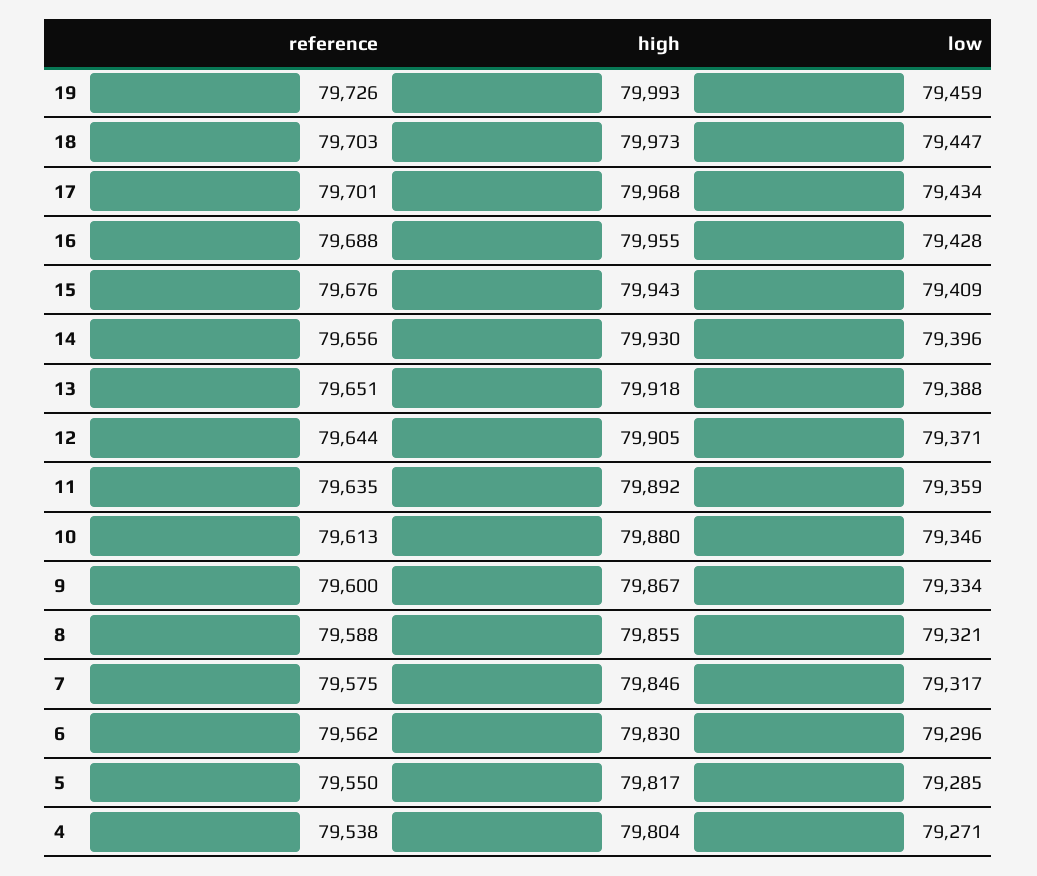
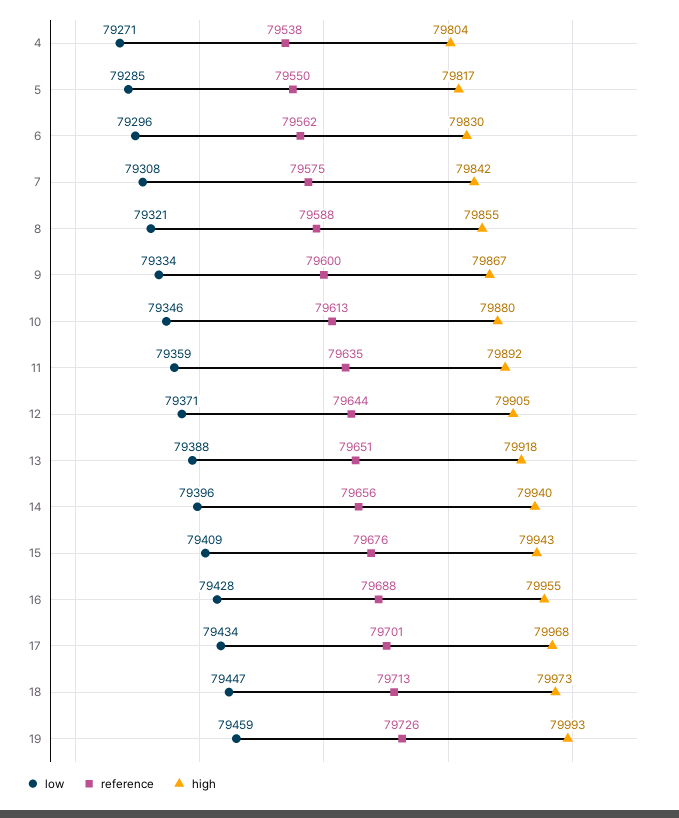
  {
    "reference": {
      "19": 79726,
-     "18": 79703,
+     "18": 79713,
      "17": 79701,
      "16": 79688,
      "15": 79676,
      "14": 79656,
      "13": 79651,
      "12": 79644,
      "11": 79635,
      "10": 79613,
      "9": 79600,
      "8": 79588,
      "7": 79575,
      "6": 79562,
      "5": 79550,
      "4": 79538
    },
    "high": {
      "19": 79993,
      "18": 79973,
      "17": 79968,
      "16": 79955,
      "15": 79943,
-     "14": 79930,
+     "14": 79940,
      "13": 79918,
      "12": 79905,
      "11": 79892,
      "10": 79880,
      "9": 79867,
      "8": 79855,
-     "7": 79846,
+     "7": 79842,
      "6": 79830,
      "5": 79817,
      "4": 79804
    },
    "low": {
      "19": 79459,
      "18": 79447,
      "17": 79434,
      "16": 79428,
      "15": 79409,
      "14": 79396,
      "13": 79388,
      "12": 79371,
      "11": 79359,
      "10": 79346,
      "9": 79334,
      "8": 79321,
-     "7": 79317,
+     "7": 79308,
      "6": 79296,
      "5": 79285,
      "4": 79271
    }
  }

